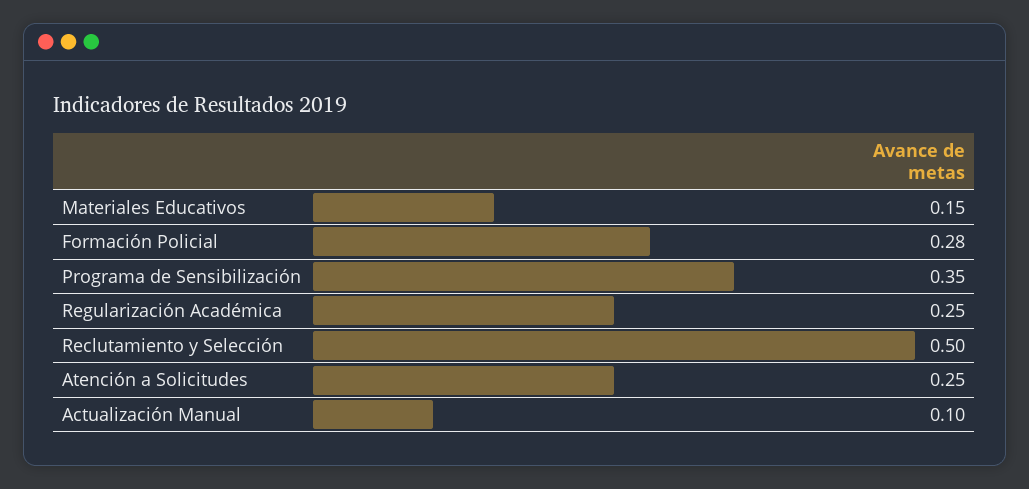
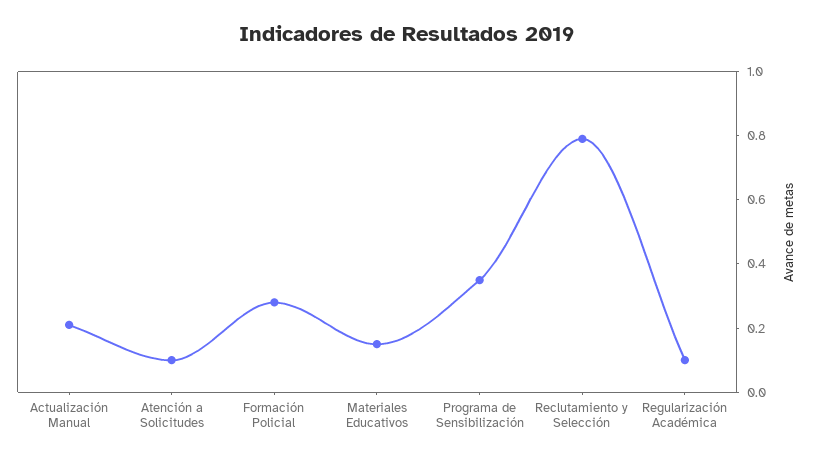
  {
    "Materiales Educativos": 0.15,
    "Formación Policial": 0.28,
    "Programa de Sensibilización": 0.35,
-   "Regularización Académica": 0.25,
+   "Regularización Académica": 0.1,
-   "Reclutamiento y Selección": 0.5,
+   "Reclutamiento y Selección": 0.8,
-   "Atención a Solicitudes": 0.25,
+   "Atención a Solicitudes": 0.1,
-   "Actualización Manual": 0.1
+   "Actualización Manual": 0.2
  }

